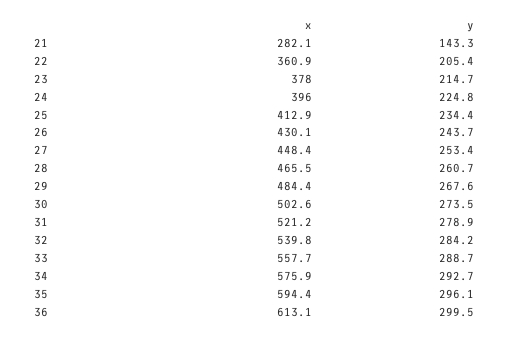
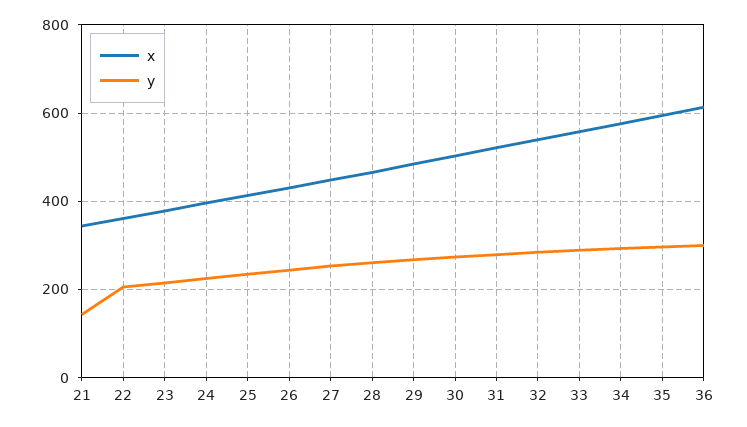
  {
    "x": {
-     "21": 282.1,
+     "21": 340,
      "22": 360.9,
      "23": 378,
      "24": 396,
      "25": 412.9,
      "26": 430.1,
      "27": 448.4,
      "28": 465.5,
      "29": 484.4,
      "30": 502.6,
      "31": 521.2,
      "32": 539.8,
      "33": 557.7,
      "34": 575.9,
      "35": 594.4,
      "36": 613.1
    },
    "y": {
      "21": 143.3,
      "22": 205.4,
      "23": 214.7,
      "24": 224.8,
      "25": 234.4,
      "26": 243.7,
      "27": 253.4,
      "28": 260.7,
      "29": 267.6,
      "30": 273.5,
      "31": 278.9,
      "32": 284.2,
      "33": 288.7,
      "34": 292.7,
      "35": 296.1,
      "36": 299.5
    }
  }

